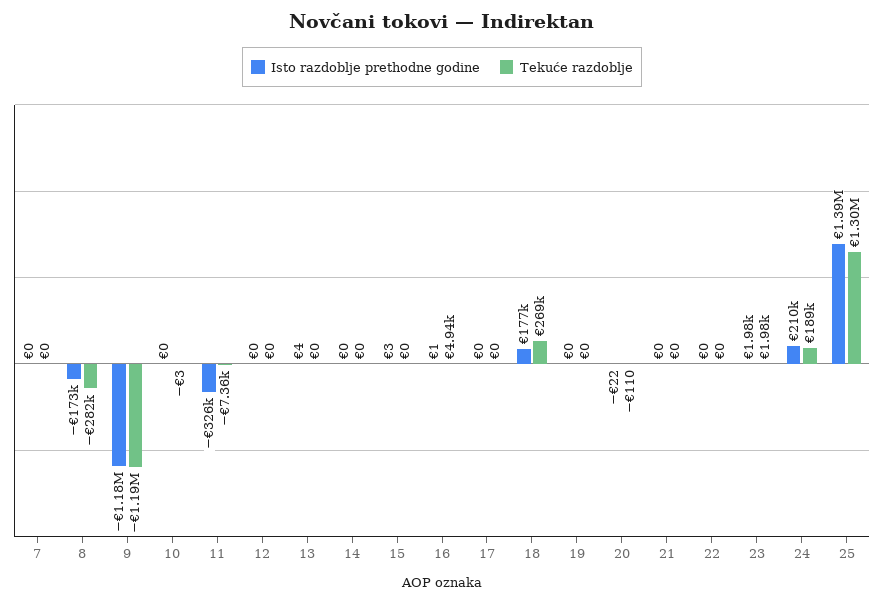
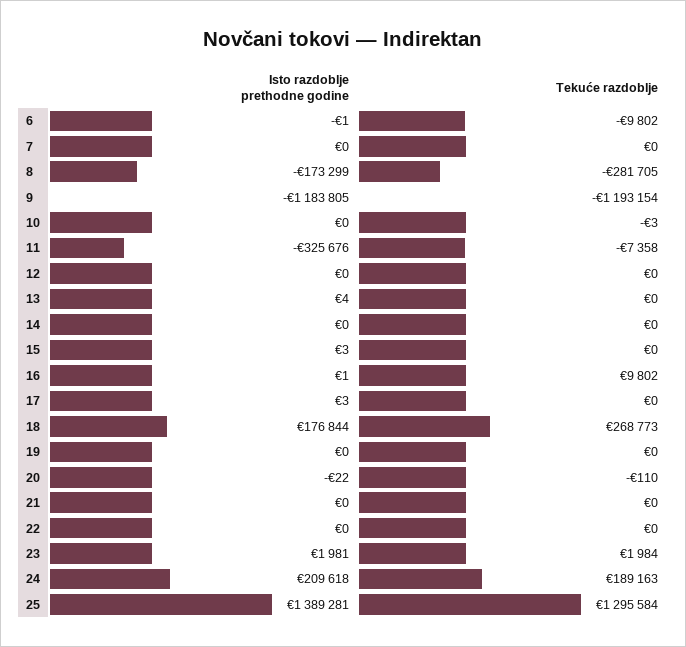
  {
    "Isto razdoblje prethodne godine": {
      "7": 0,
      "8": -173299,
      "9": -1183805,
      "10": 0,
      "11": -325676,
      "12": 0,
      "13": 4,
      "14": 0,
      "15": 3,
      "16": 1,
-     "17": 0,
+     "17": 3,
      "18": 176844,
      "19": 0,
      "20": -22,
      "21": 0,
      "22": 0,
      "23": 1981,
      "24": 209618,
-     "25": 1389281
+     "25": 1389281,
+     "6": -1
    },
    "Tekuće razdoblje": {
      "7": 0,
      "8": -281705,
      "9": -1193154,
      "10": -3,
      "11": -7358,
      "12": 0,
      "13": 0,
      "14": 0,
      "15": 0,
-     "16": 4940,
+     "16": 9802,
      "17": 0,
      "18": 268773,
      "19": 0,
      "20": -110,
      "21": 0,
      "22": 0,
      "23": 1984,
      "24": 189163,
-     "25": 1295584
+     "25": 1295584,
+     "6": -9802
    }
  }

